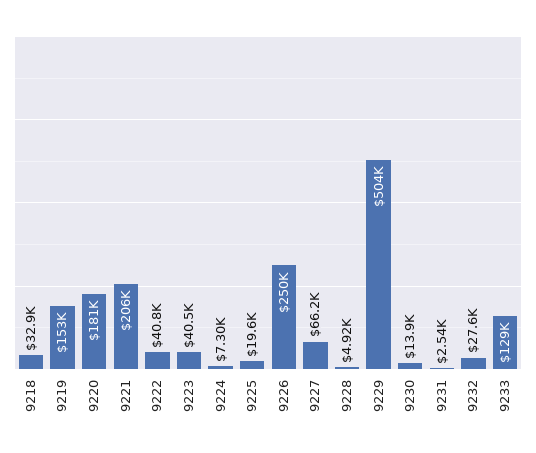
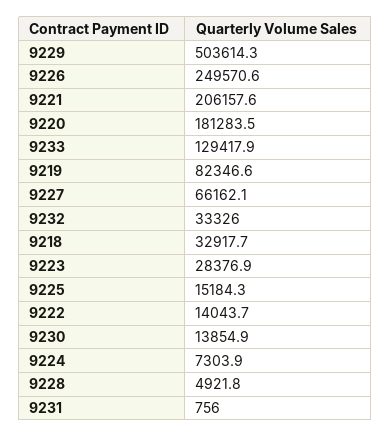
  {
    "9218": 32917.7,
-   "9219": 153000,
+   "9219": 82346.6,
    "9220": 181283.5,
    "9221": 206157.6,
-   "9222": 40800,
+   "9222": 14043.7,
-   "9223": 40500,
+   "9223": 28376.9,
    "9224": 7303.9,
-   "9225": 19600,
+   "9225": 15184.3,
    "9226": 249570.6,
    "9227": 66162.1,
    "9228": 4921.8,
    "9229": 503614.3,
    "9230": 13854.9,
-   "9231": 2540,
+   "9231": 756,
-   "9232": 27600,
+   "9232": 33326,
    "9233": 129417.9
  }

